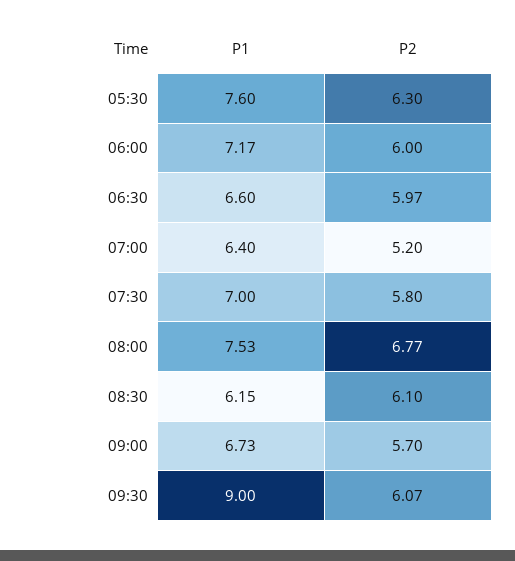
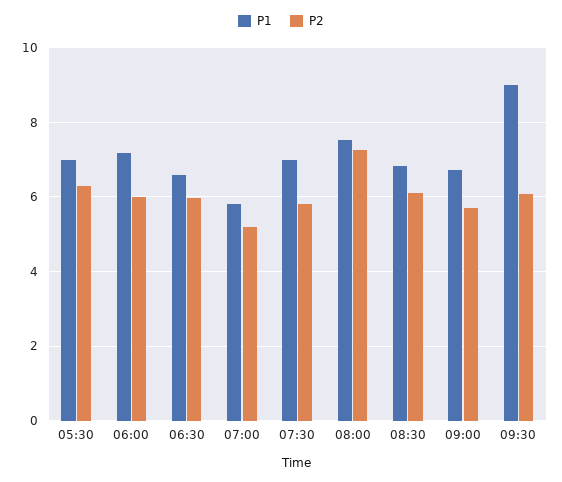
  {
    "P1": {
-     "05:30": 7.6,
+     "05:30": 7,
      "06:00": 7.17,
      "06:30": 6.6,
-     "07:00": 6.4,
+     "07:00": 5.8,
      "07:30": 7,
      "08:00": 7.53,
-     "08:30": 6.15,
+     "08:30": 6.8,
      "09:00": 6.73,
      "09:30": 9
    },
    "P2": {
      "05:30": 6.3,
      "06:00": 6,
      "06:30": 5.97,
      "07:00": 5.2,
      "07:30": 5.8,
-     "08:00": 6.77,
+     "08:00": 7.2,
      "08:30": 6.1,
      "09:00": 5.7,
      "09:30": 6.07
    }
  }

